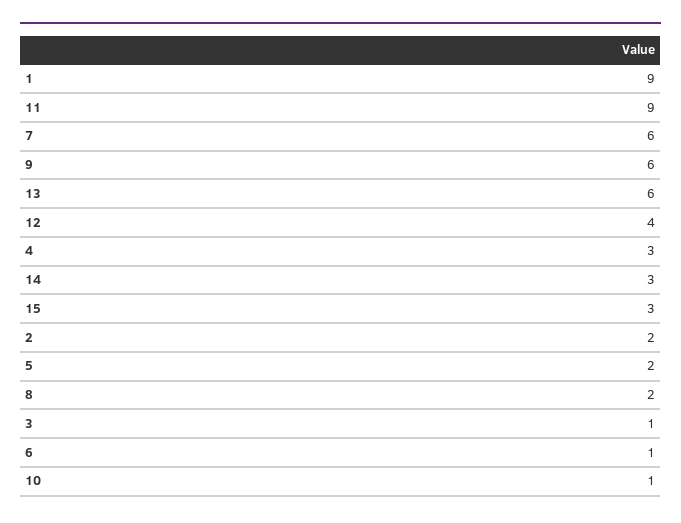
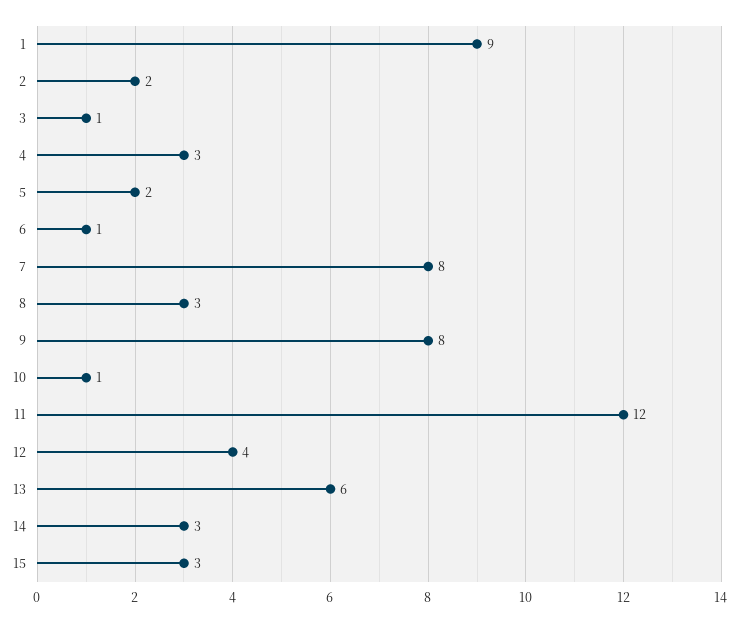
  {
    "1": 9,
-   "11": 9,
+   "11": 12,
-   "7": 6,
+   "7": 8,
-   "9": 6,
+   "9": 8,
    "13": 6,
    "12": 4,
    "4": 3,
    "14": 3,
    "15": 3,
    "2": 2,
    "5": 2,
-   "8": 2,
+   "8": 3,
    "3": 1,
    "6": 1,
    "10": 1
  }

